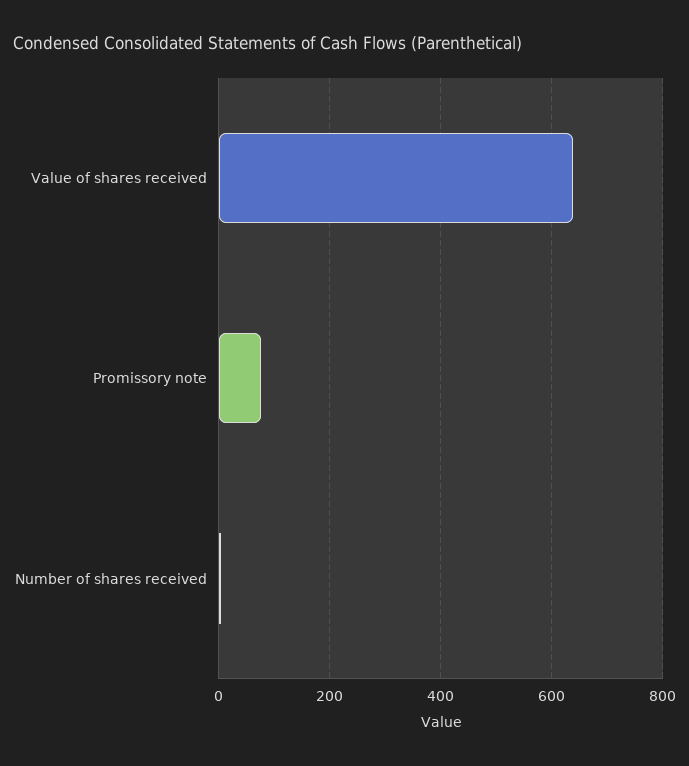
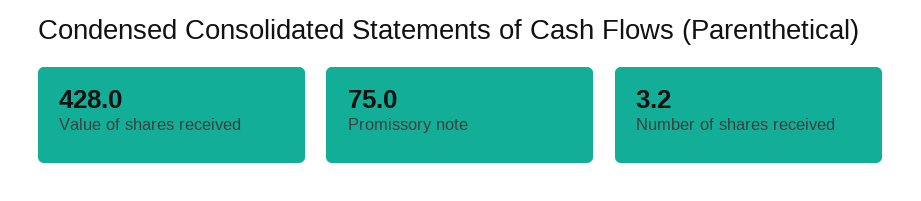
  {
-   "Value of shares received": 640,
+   "Value of shares received": 428,
    "Promissory note": 75,
    "Number of shares received": 3.2
  }

